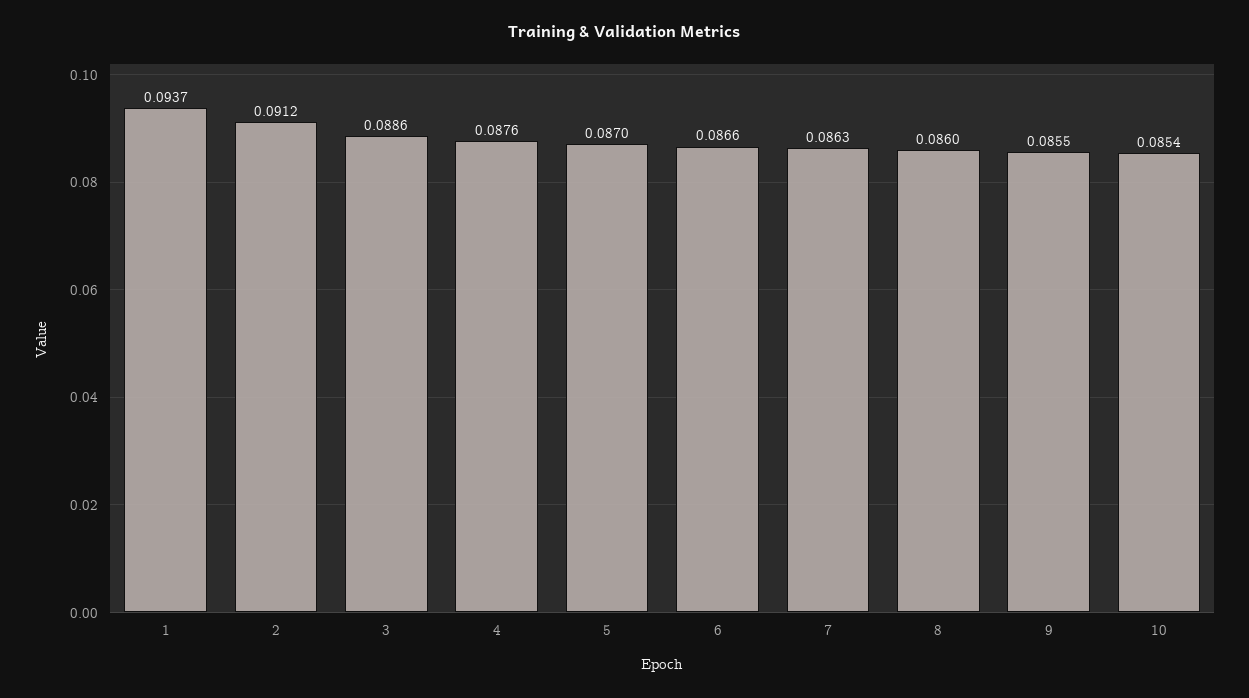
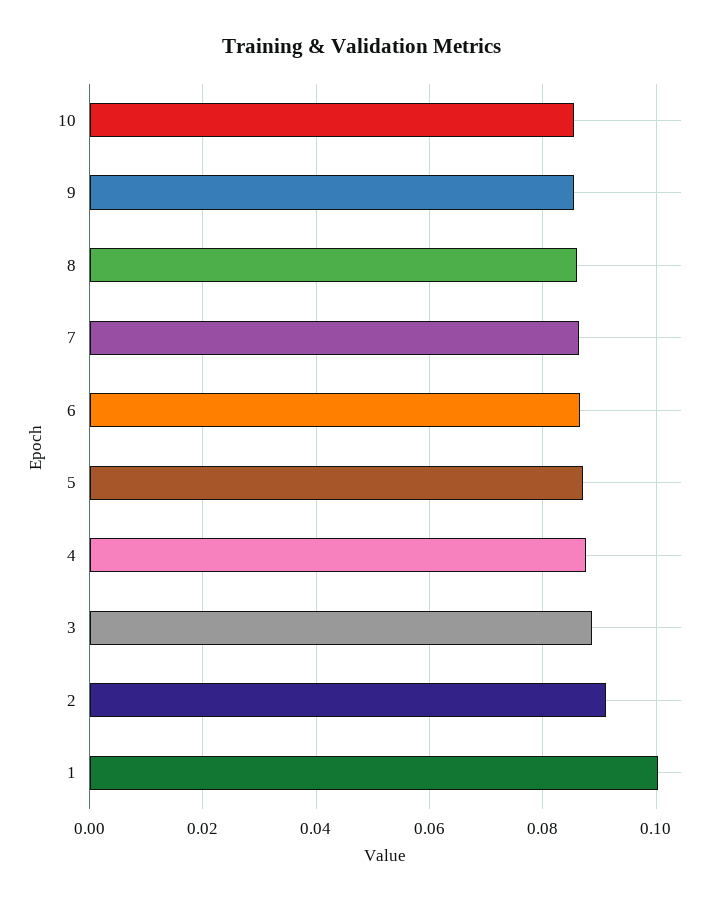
  {
-   "1": 0.0937,
+   "1": 0.1,
    "2": 0.0912,
    "3": 0.0886,
    "4": 0.0876,
    "5": 0.087,
    "6": 0.0866,
    "7": 0.0863,
    "8": 0.086,
    "9": 0.0855,
    "10": 0.0854
  }

